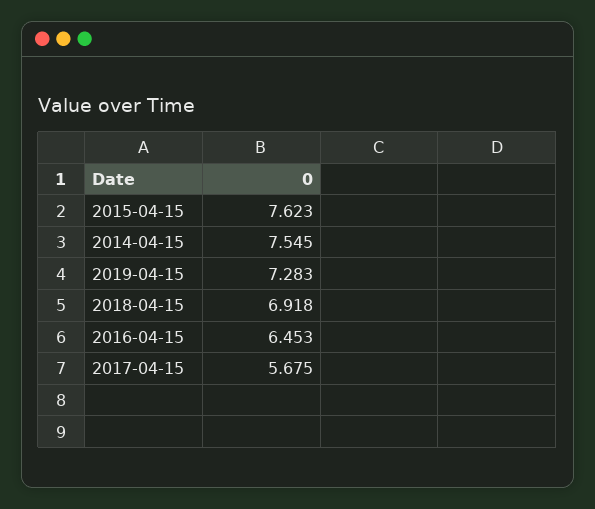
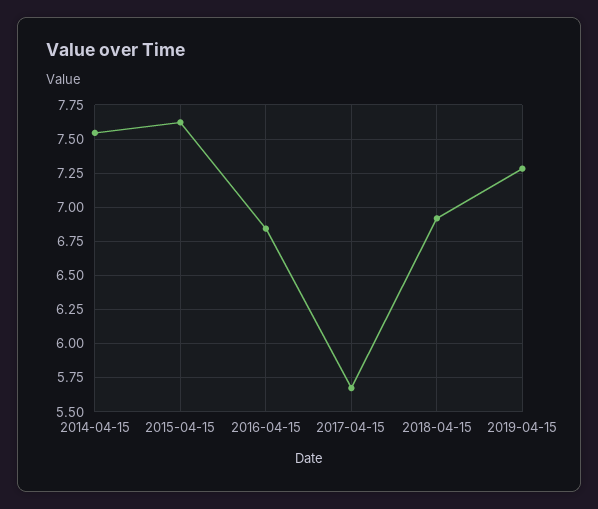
  {
    "2015-04-15": 7.623,
    "2014-04-15": 7.545,
    "2019-04-15": 7.283,
    "2018-04-15": 6.918,
-   "2016-04-15": 6.453,
+   "2016-04-15": 6.85,
    "2017-04-15": 5.675
  }

